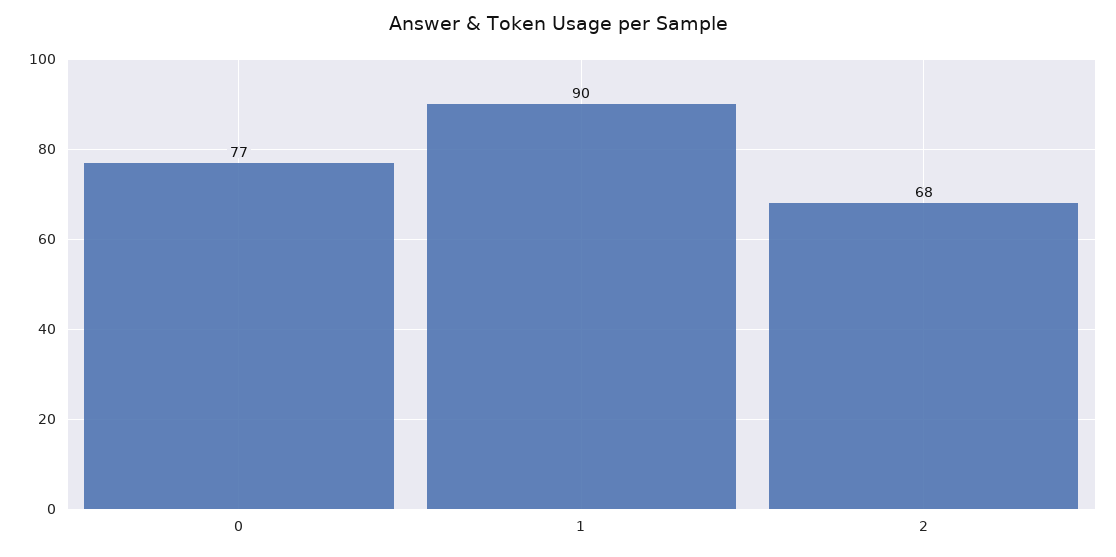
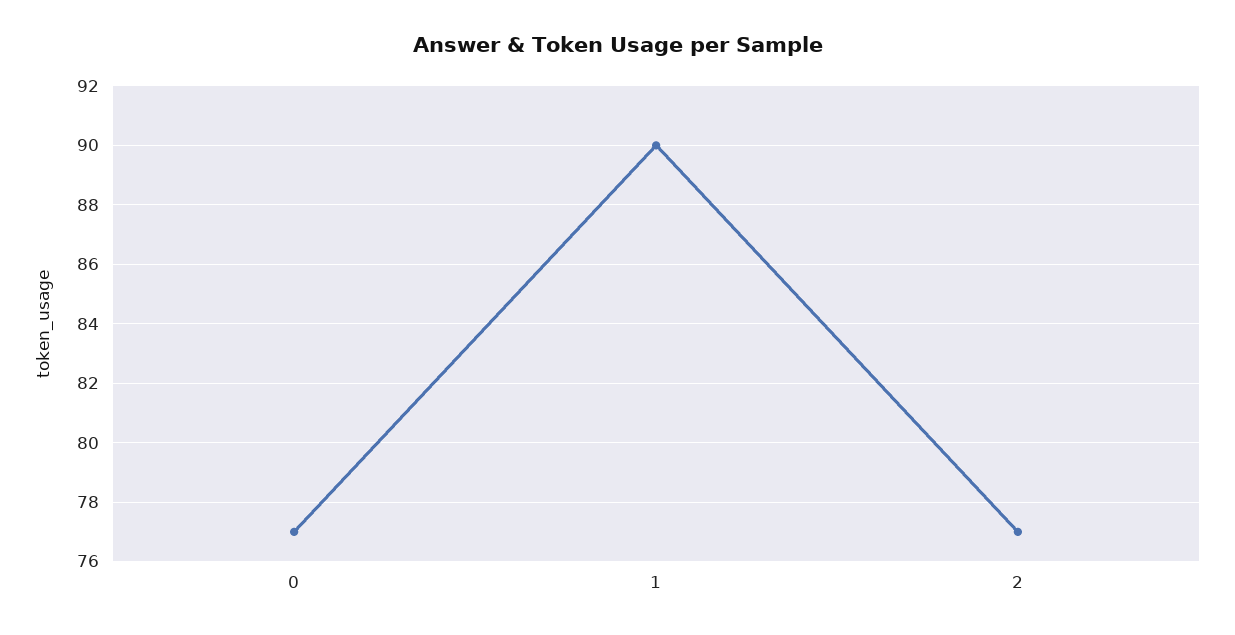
  {
    "0": 77,
    "1": 90,
-   "2": 68
+   "2": 77
  }

